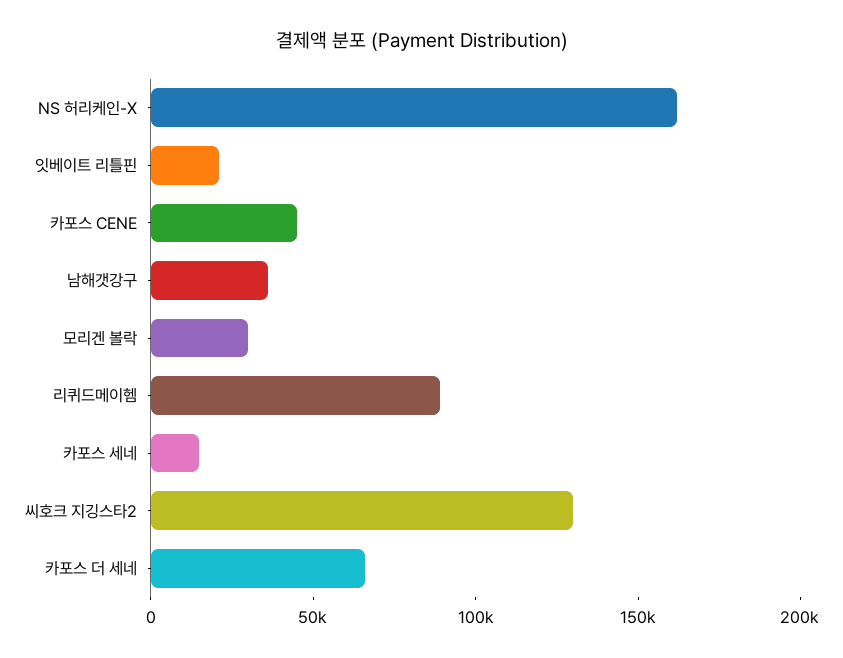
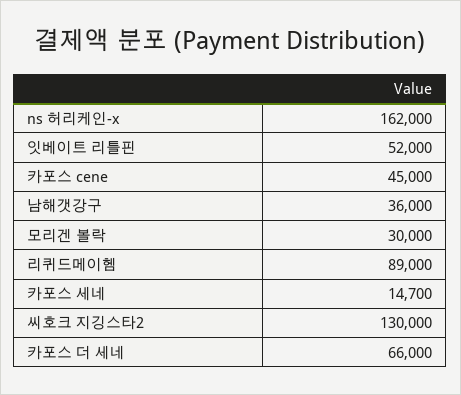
  {
    "NS 허리케인-X": 162000,
-   "잇베이트 리틀핀": 20000,
+   "잇베이트 리틀핀": 52000,
    "카포스 CENE": 45000,
    "남해갯강구": 36000,
    "모리겐 볼락": 30000,
    "리퀴드메이헴": 89000,
    "카포스 세네": 14700,
    "씨호크 지깅스타2": 130000,
    "카포스 더 세네": 66000
  }

